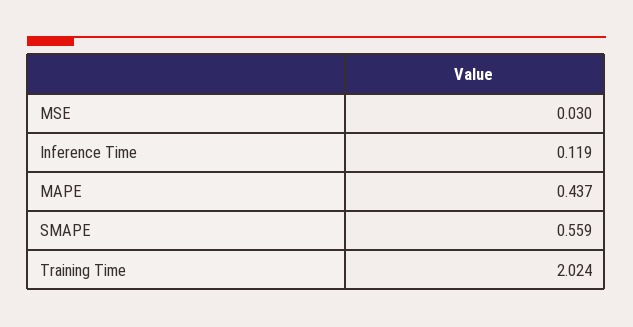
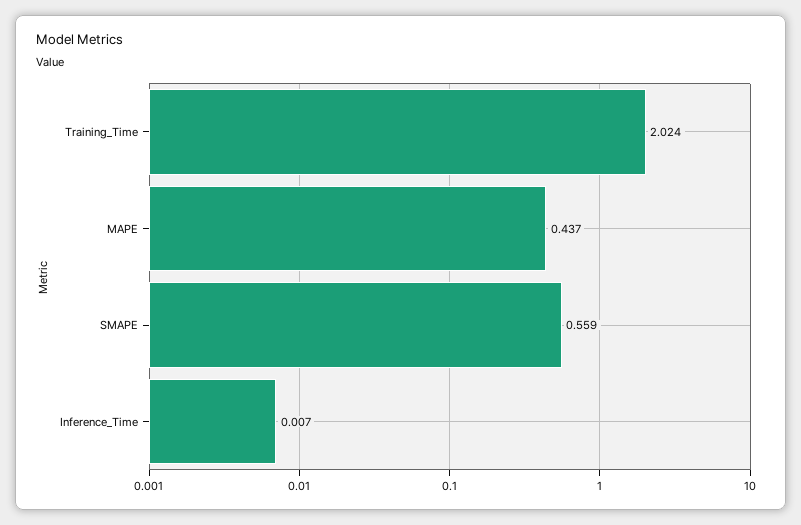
  {
-   "MSE": 0.03,
-   "Inference Time": 0.119,
+   "Inference Time": 0.007,
    "MAPE": 0.437,
    "SMAPE": 0.559,
    "Training Time": 2.024
  }

